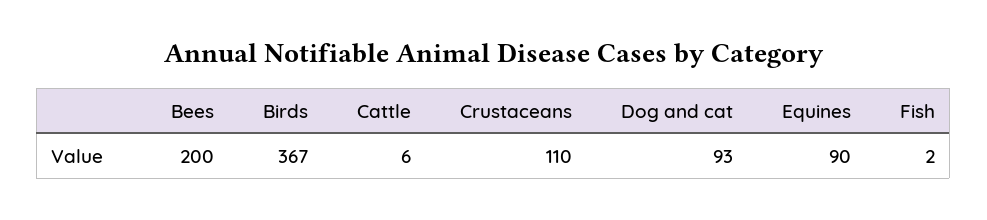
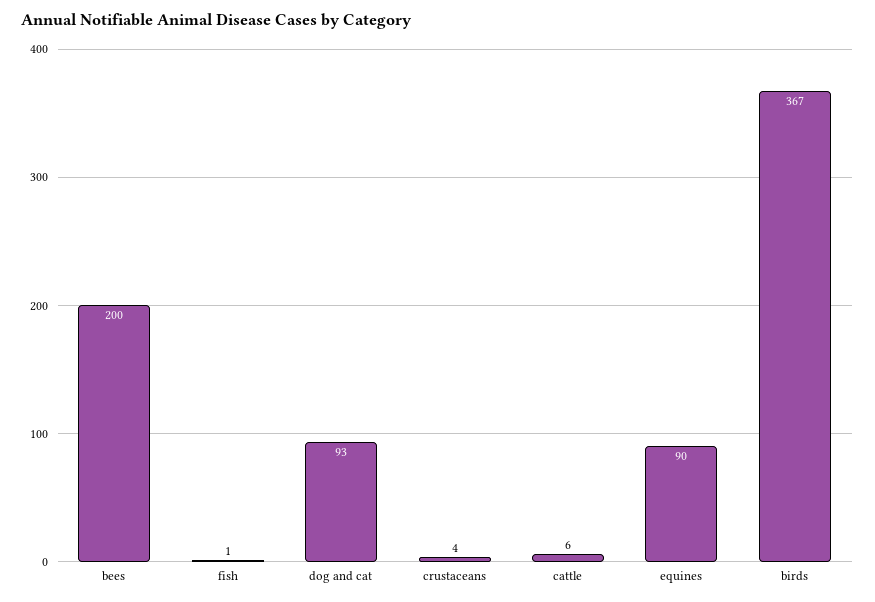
  {
    "Bees": 200,
    "Birds": 367,
    "Cattle": 6,
-   "Crustaceans": 110,
+   "Crustaceans": 4,
    "Dog and cat": 93,
    "Equines": 90,
-   "Fish": 2
+   "Fish": 1
  }

